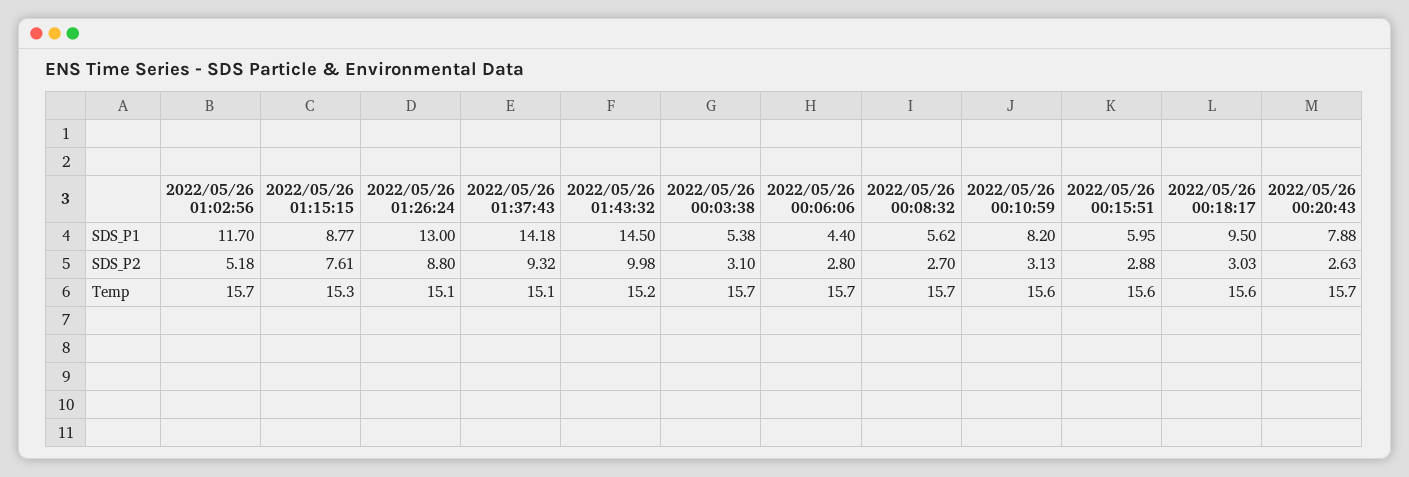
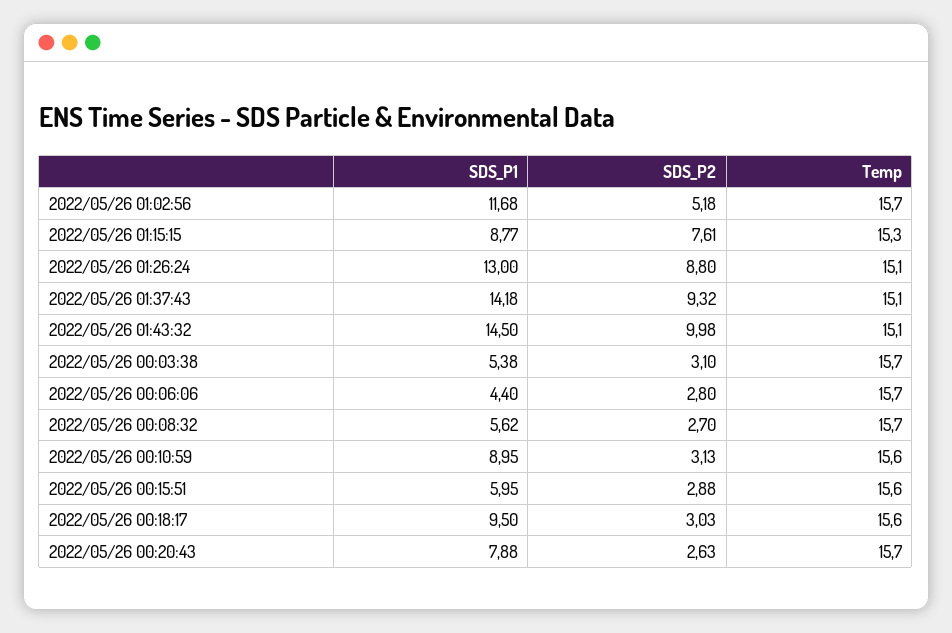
  {
    "2022/05/26 01:02:56": {
-     "SDS_P1": 11.7,
+     "SDS_P1": 11.68,
      "SDS_P2": 5.18,
      "Temp": 15.7
    },
    "2022/05/26 01:15:15": {
      "SDS_P1": 8.77,
      "SDS_P2": 7.61,
      "Temp": 15.3
    },
    "2022/05/26 01:26:24": {
      "SDS_P1": 13,
      "SDS_P2": 8.8,
      "Temp": 15.1
    },
    "2022/05/26 01:37:43": {
      "SDS_P1": 14.18,
      "SDS_P2": 9.32,
      "Temp": 15.1
    },
    "2022/05/26 01:43:32": {
      "SDS_P1": 14.5,
      "SDS_P2": 9.98,
-     "Temp": 15.2
+     "Temp": 15.1
    },
    "2022/05/26 00:03:38": {
      "SDS_P1": 5.38,
      "SDS_P2": 3.1,
      "Temp": 15.7
    },
    "2022/05/26 00:06:06": {
      "SDS_P1": 4.4,
      "SDS_P2": 2.8,
      "Temp": 15.7
    },
    "2022/05/26 00:08:32": {
      "SDS_P1": 5.62,
      "SDS_P2": 2.7,
      "Temp": 15.7
    },
    "2022/05/26 00:10:59": {
-     "SDS_P1": 8.2,
+     "SDS_P1": 8.95,
      "SDS_P2": 3.13,
      "Temp": 15.6
    },
    "2022/05/26 00:15:51": {
      "SDS_P1": 5.95,
      "SDS_P2": 2.88,
      "Temp": 15.6
    },
    "2022/05/26 00:18:17": {
      "SDS_P1": 9.5,
      "SDS_P2": 3.03,
      "Temp": 15.6
    },
    "2022/05/26 00:20:43": {
      "SDS_P1": 7.88,
      "SDS_P2": 2.63,
      "Temp": 15.7
    }
  }

